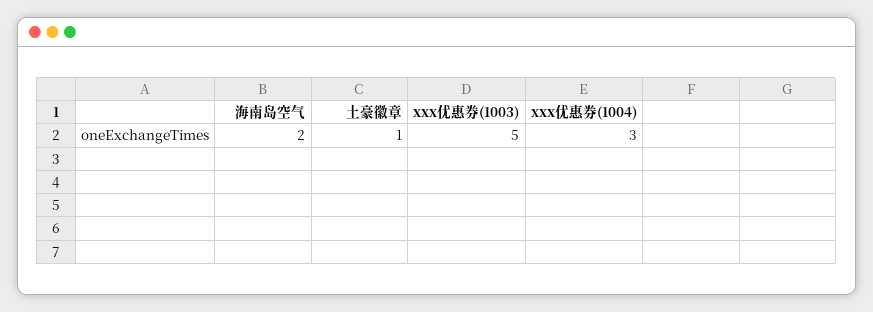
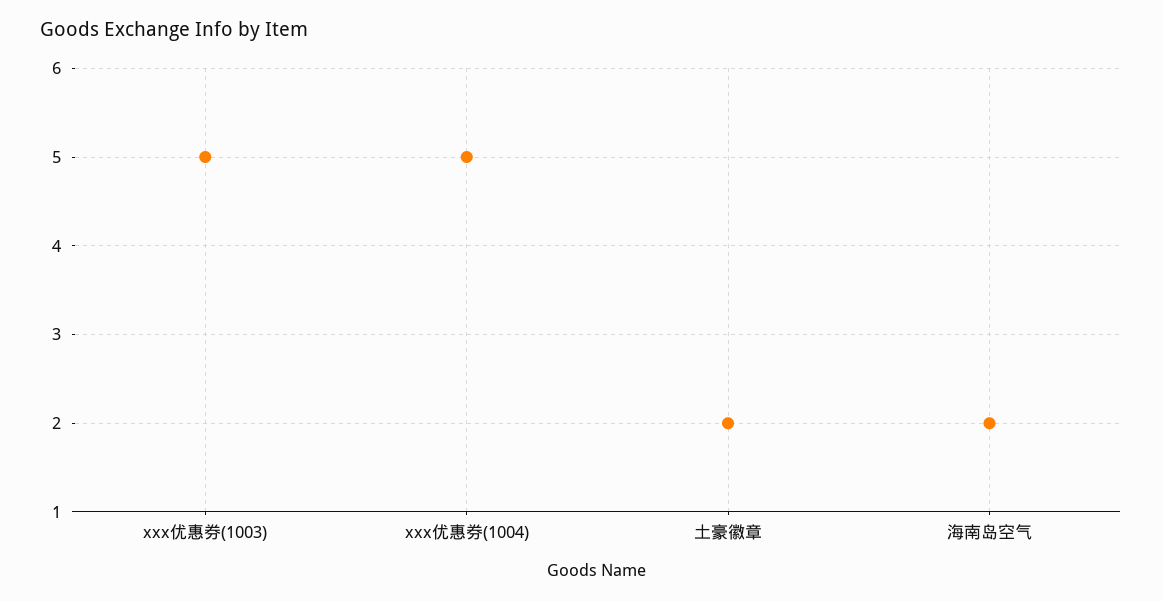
  {
    "海南岛空气": 2,
-   "土豪徽章": 1,
+   "土豪徽章": 2,
    "xxx优惠券(1003)": 5,
-   "xxx优惠券(1004)": 3
+   "xxx优惠券(1004)": 5
  }

